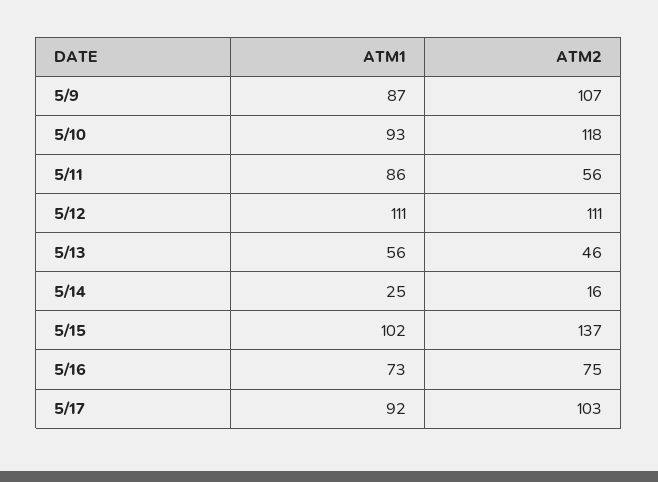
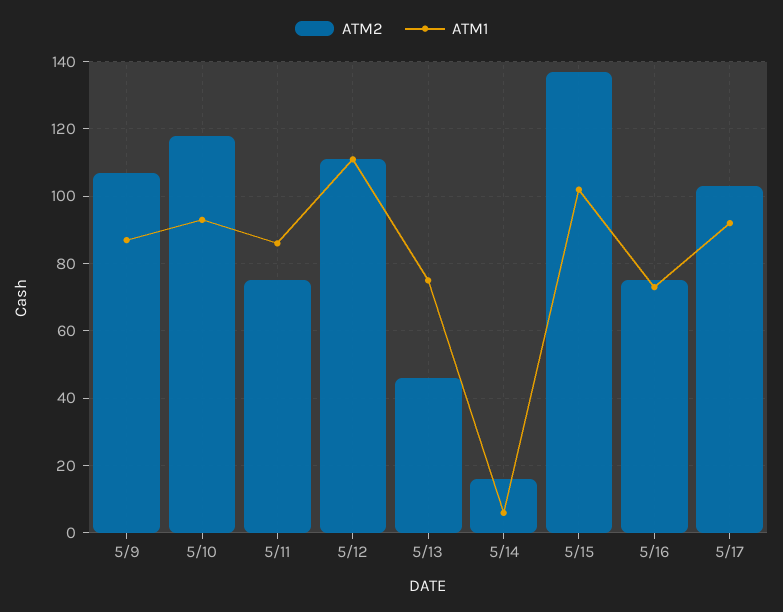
  {
    "ATM1": {
      "5/9": 87,
      "5/10": 93,
      "5/11": 86,
      "5/12": 111,
-     "5/13": 56,
+     "5/13": 75,
-     "5/14": 25,
+     "5/14": 5,
      "5/15": 102,
      "5/16": 73,
      "5/17": 92
    },
    "ATM2": {
      "5/9": 107,
      "5/10": 118,
-     "5/11": 56,
+     "5/11": 75,
      "5/12": 111,
      "5/13": 46,
      "5/14": 16,
      "5/15": 137,
      "5/16": 75,
      "5/17": 103
    }
  }

